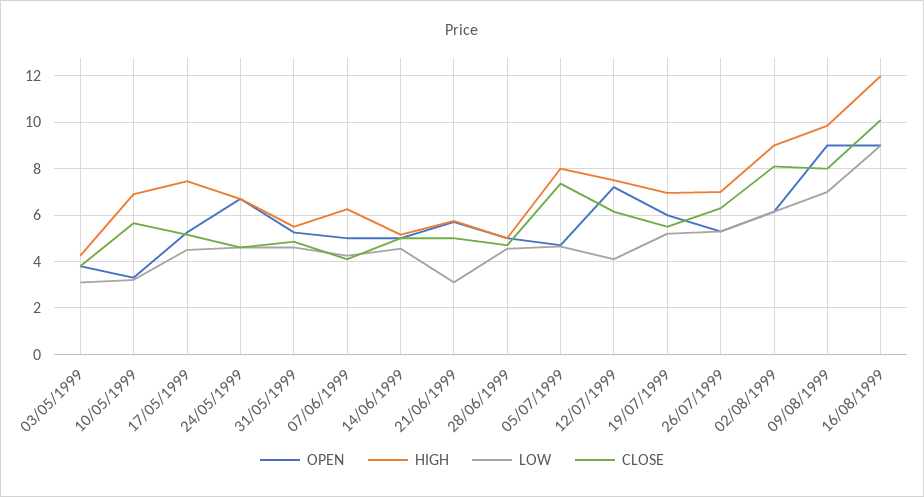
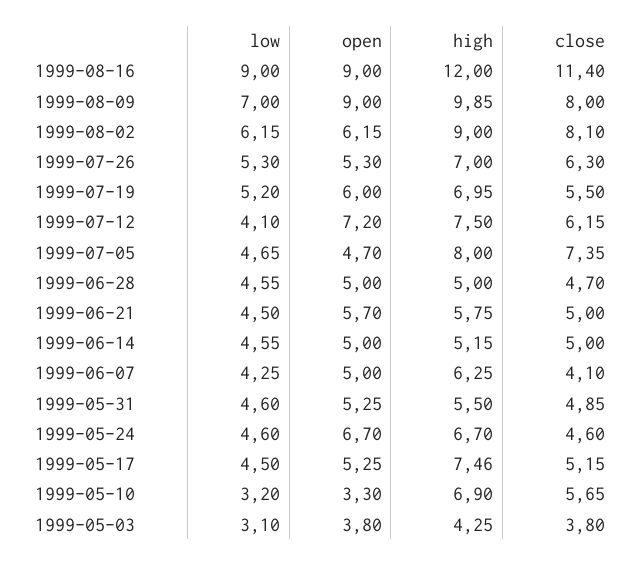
  {
    "OPEN": {
      "03/05/1999": 3.8,
      "10/05/1999": 3.3,
      "17/05/1999": 5.25,
      "24/05/1999": 6.7,
      "31/05/1999": 5.25,
      "07/06/1999": 5,
      "14/06/1999": 5,
      "21/06/1999": 5.7,
      "28/06/1999": 5,
      "05/07/1999": 4.7,
      "12/07/1999": 7.2,
      "19/07/1999": 6,
      "26/07/1999": 5.3,
      "02/08/1999": 6.15,
      "09/08/1999": 9,
      "16/08/1999": 9
    },
    "HIGH": {
      "03/05/1999": 4.25,
      "10/05/1999": 6.9,
      "17/05/1999": 7.46,
      "24/05/1999": 6.7,
      "31/05/1999": 5.5,
      "07/06/1999": 6.25,
      "14/06/1999": 5.15,
      "21/06/1999": 5.75,
      "28/06/1999": 5,
      "05/07/1999": 8,
      "12/07/1999": 7.5,
      "19/07/1999": 6.95,
      "26/07/1999": 7,
      "02/08/1999": 9,
      "09/08/1999": 9.85,
      "16/08/1999": 12
    },
    "LOW": {
      "03/05/1999": 3.1,
      "10/05/1999": 3.2,
      "17/05/1999": 4.5,
      "24/05/1999": 4.6,
      "31/05/1999": 4.6,
      "07/06/1999": 4.25,
      "14/06/1999": 4.55,
-     "21/06/1999": 3,
+     "21/06/1999": 4.5,
      "28/06/1999": 4.55,
      "05/07/1999": 4.65,
      "12/07/1999": 4.1,
      "19/07/1999": 5.2,
      "26/07/1999": 5.3,
      "02/08/1999": 6.15,
      "09/08/1999": 7,
      "16/08/1999": 9
    },
    "CLOSE": {
      "03/05/1999": 3.8,
      "10/05/1999": 5.65,
      "17/05/1999": 5.15,
      "24/05/1999": 4.6,
      "31/05/1999": 4.85,
      "07/06/1999": 4.1,
      "14/06/1999": 5,
      "21/06/1999": 5,
      "28/06/1999": 4.7,
      "05/07/1999": 7.35,
      "12/07/1999": 6.15,
      "19/07/1999": 5.5,
      "26/07/1999": 6.3,
      "02/08/1999": 8.1,
      "09/08/1999": 8,
-     "16/08/1999": 10
+     "16/08/1999": 11.4
    }
  }

